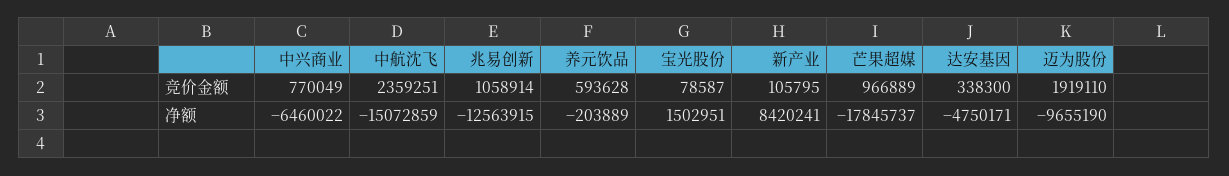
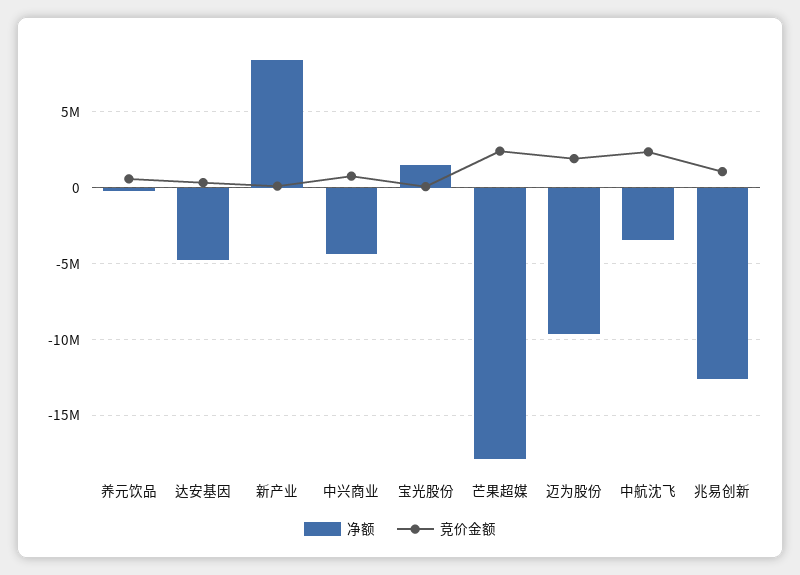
  {
    "竞价金额": {
      "中兴商业": 770049,
      "中航沈飞": 2359251,
      "兆易创新": 1058914,
      "养元饮品": 593628,
      "宝光股份": 78587,
      "新产业": 105795,
-     "芒果超媒": 966889,
+     "芒果超媒": 2500000,
      "达安基因": 338300,
      "迈为股份": 1919110
    },
    "净额": {
-     "中兴商业": -6460022,
+     "中兴商业": -4500000,
-     "中航沈飞": -15072859,
+     "中航沈飞": -3500000,
      "兆易创新": -12563915,
      "养元饮品": -203889,
      "宝光股份": 1502951,
      "新产业": 8420241,
      "芒果超媒": -17845737,
      "达安基因": -4750171,
      "迈为股份": -9655190
    }
  }

